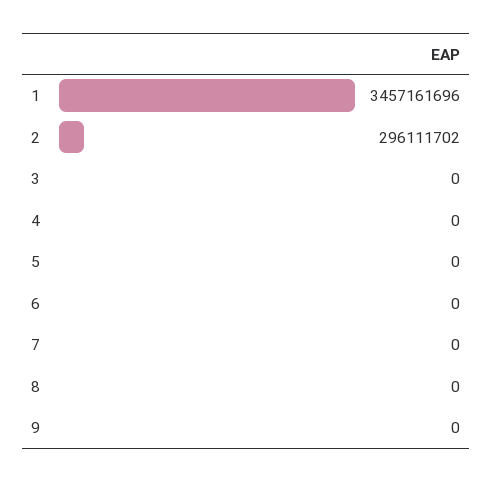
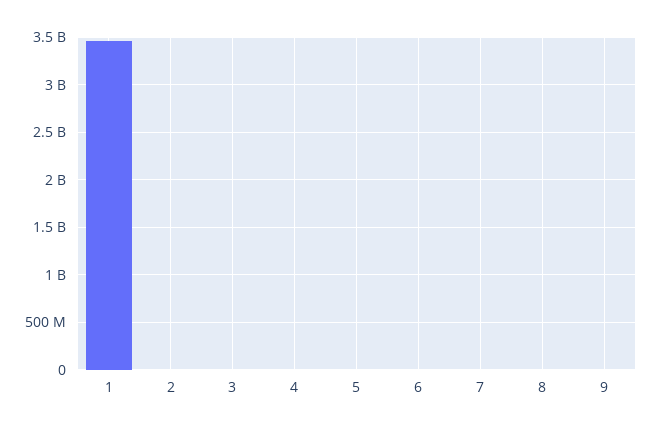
  {
    "1": 3457161696,
-   "2": 296111702,
+   "2": 0,
    "3": 0,
    "4": 0,
    "5": 0,
    "6": 0,
    "7": 0,
    "8": 0,
    "9": 0
  }

